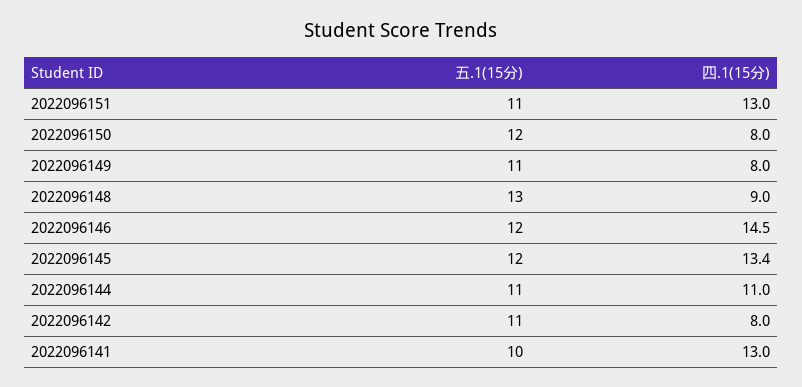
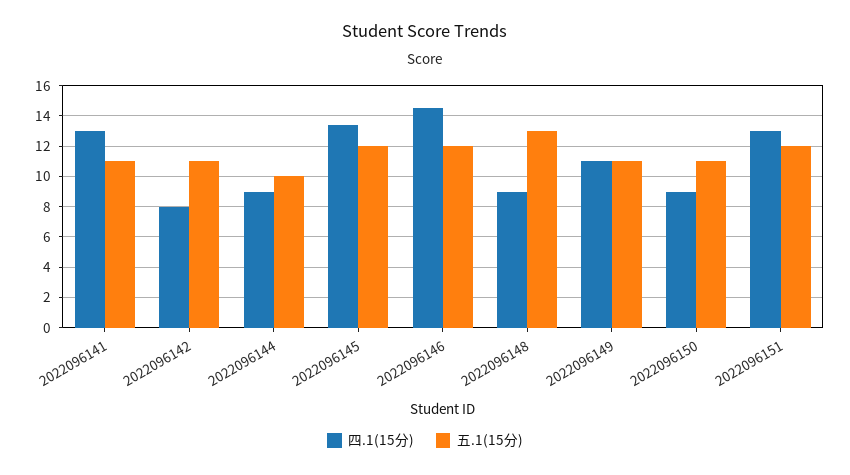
  {
    "五.1(15分)": {
-     "2022096151": 11,
+     "2022096151": 12,
-     "2022096150": 12,
+     "2022096150": 11,
      "2022096149": 11,
      "2022096148": 13,
      "2022096146": 12,
      "2022096145": 12,
-     "2022096144": 11,
+     "2022096144": 10,
      "2022096142": 11,
-     "2022096141": 10
+     "2022096141": 11
    },
    "四.1(15分)": {
      "2022096151": 13,
-     "2022096150": 8,
+     "2022096150": 9,
-     "2022096149": 8,
+     "2022096149": 11,
      "2022096148": 9,
      "2022096146": 14.5,
      "2022096145": 13.4,
-     "2022096144": 11,
+     "2022096144": 9,
      "2022096142": 8,
      "2022096141": 13
    }
  }

